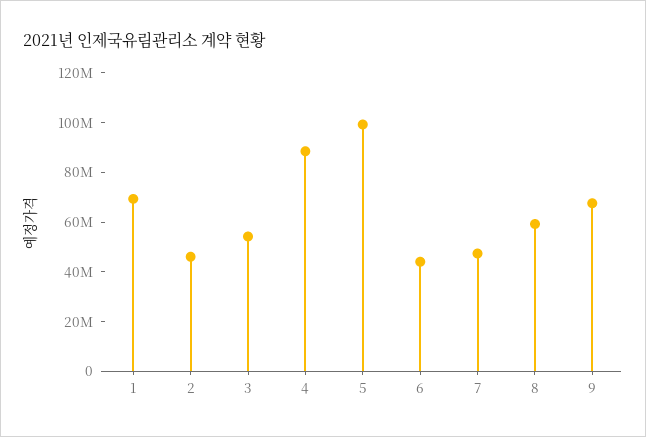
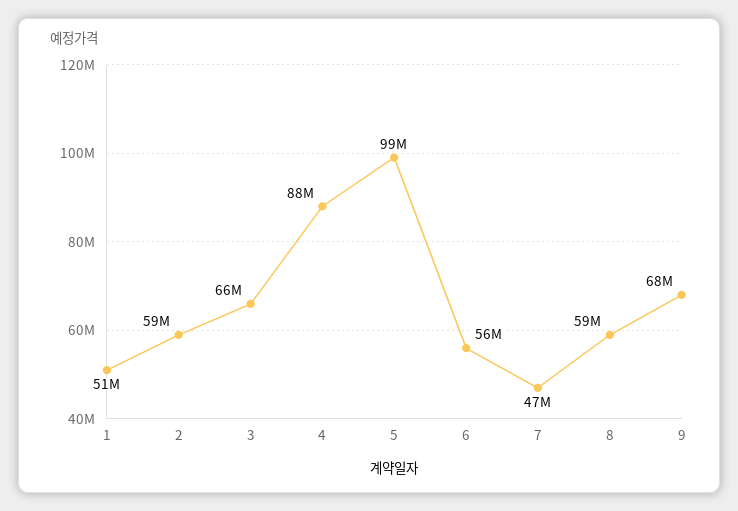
  {
-   "1": 70000000,
+   "1": 51000000,
-   "2": 45000000,
+   "2": 59000000,
-   "3": 55000000,
+   "3": 66000000,
    "4": 88000000,
    "5": 99000000,
-   "6": 45000000,
+   "6": 56000000,
    "7": 47000000,
    "8": 59000000,
    "9": 68000000
  }

